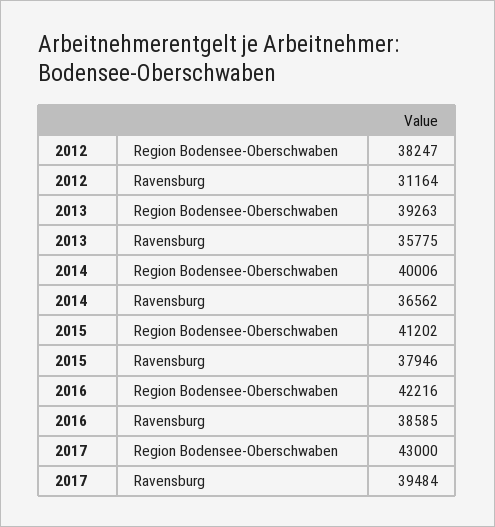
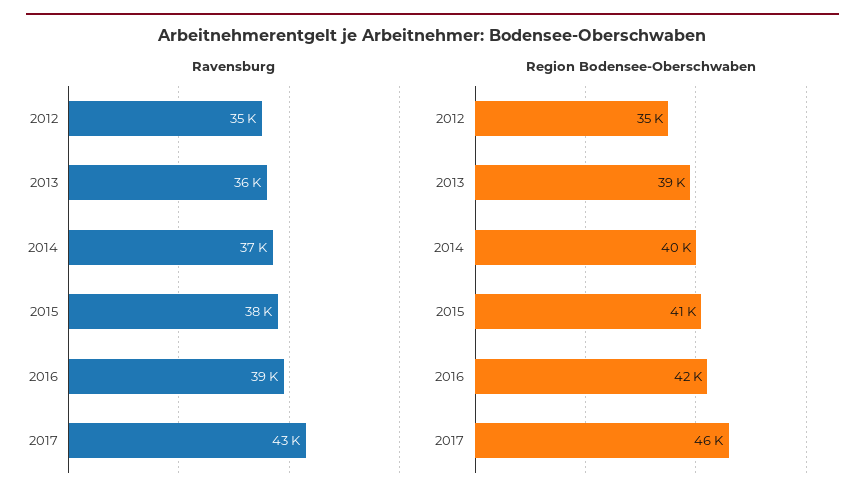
  {
    "Region Bodensee-Oberschwaben": {
-     "2012": 38247,
+     "2012": 35000,
      "2013": 39263,
      "2014": 40006,
      "2015": 41202,
      "2016": 42216,
-     "2017": 43000
+     "2017": 46000
    },
    "Ravensburg": {
-     "2012": 31164,
+     "2012": 35000,
      "2013": 35775,
      "2014": 36562,
      "2015": 37946,
      "2016": 38585,
-     "2017": 39484
+     "2017": 43000
    }
  }

